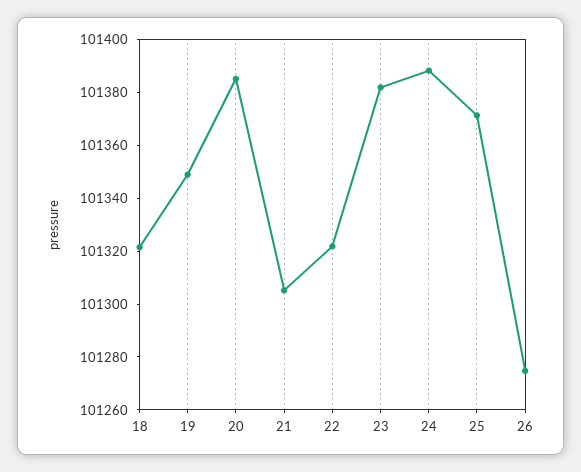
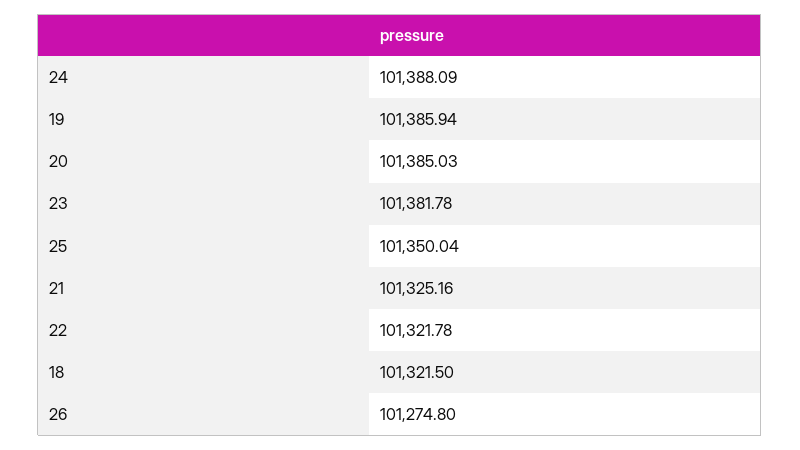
  {
    "18": 101321.5,
-   "19": 101350,
+   "19": 101385.94,
    "20": 101385.03,
-   "21": 101305,
+   "21": 101325.16,
    "22": 101321.78,
    "23": 101381.78,
    "24": 101388.09,
-   "25": 101370,
+   "25": 101350.04,
    "26": 101274.8
  }

